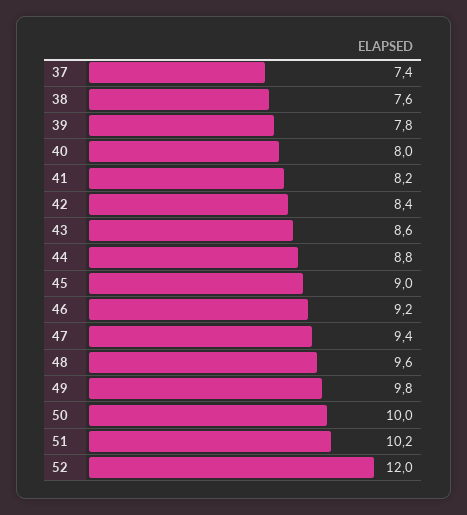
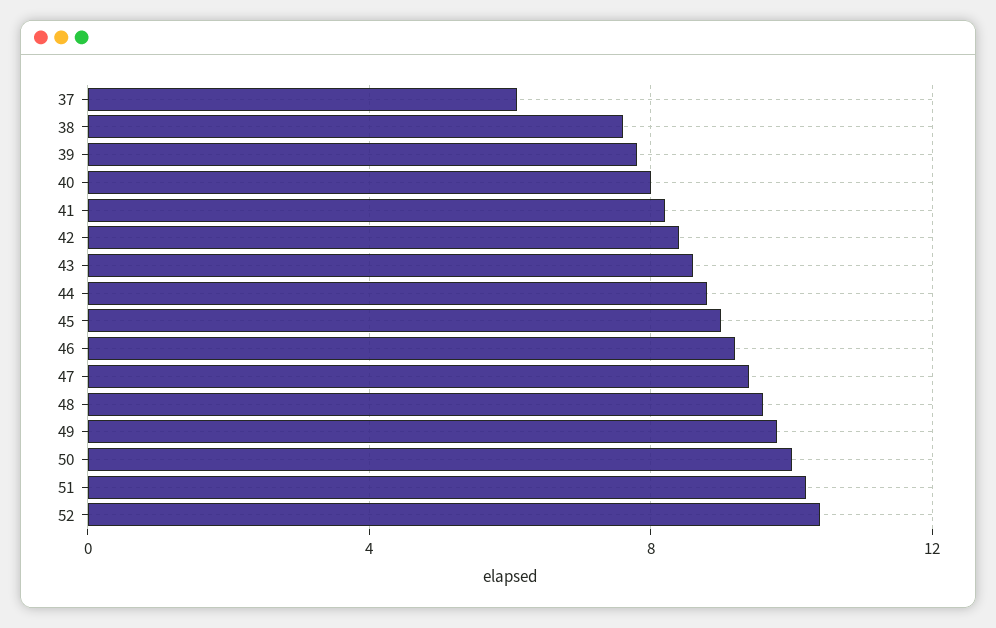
  {
-   "37": 7.4,
+   "37": 6,
    "38": 7.6,
    "39": 7.8,
    "40": 8,
    "41": 8.2,
    "42": 8.4,
    "43": 8.6,
    "44": 8.8,
    "45": 9,
    "46": 9.2,
    "47": 9.4,
    "48": 9.6,
    "49": 9.8,
    "50": 10,
    "51": 10.2,
-   "52": 12
+   "52": 10.5
  }

